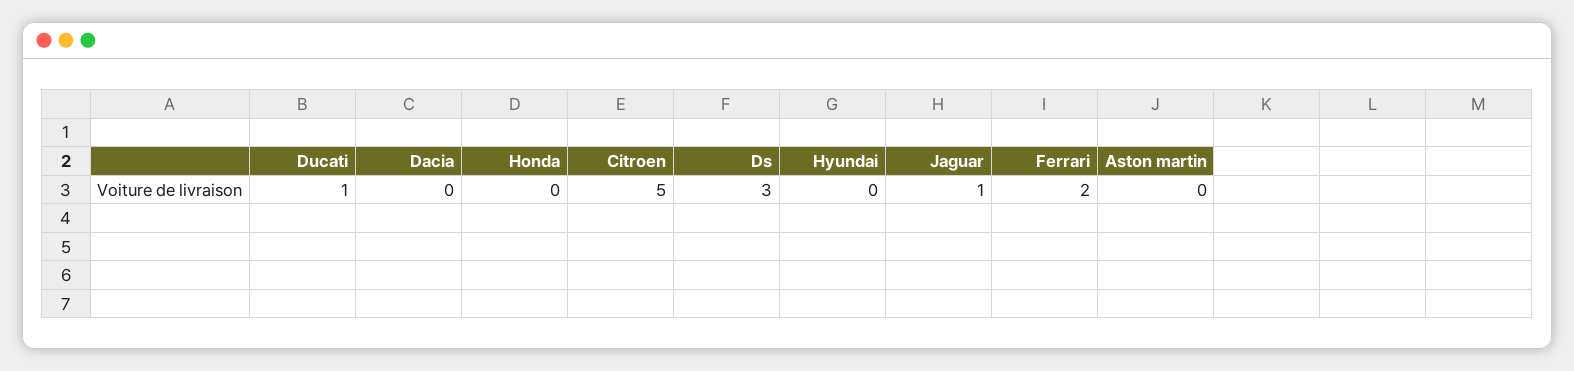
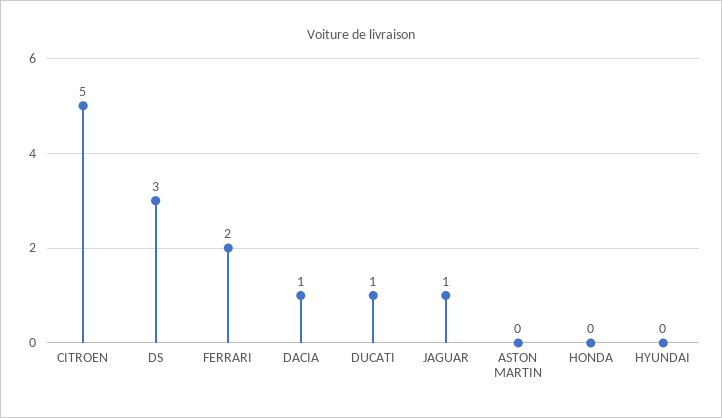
  {
    "Ducati": 1,
-   "Dacia": 0,
+   "Dacia": 1,
    "Honda": 0,
    "Citroen": 5,
    "Ds": 3,
    "Hyundai": 0,
    "Jaguar": 1,
    "Ferrari": 2,
    "Aston martin": 0
  }

